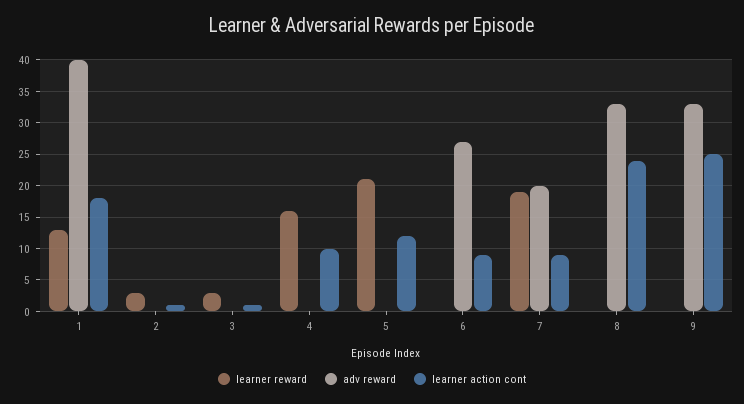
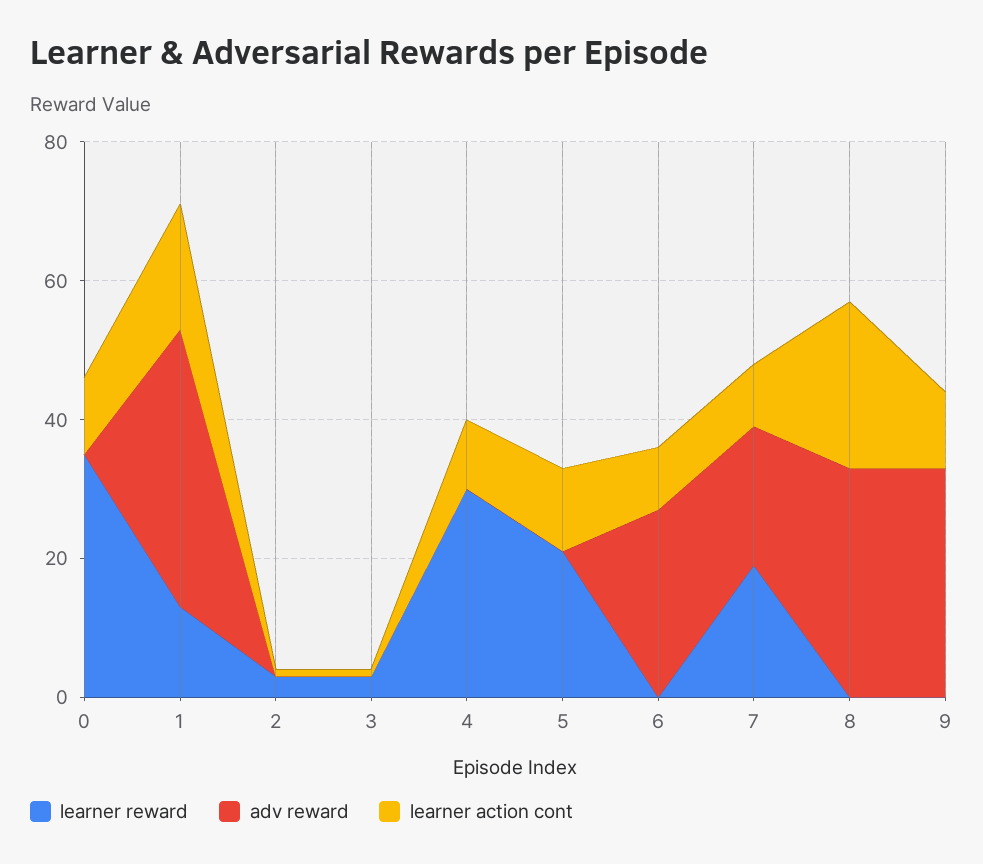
  {
    "learner reward": {
      "1": 13,
      "2": 3,
      "3": 3,
-     "4": 16,
+     "4": 30,
      "5": 21,
      "6": 0,
      "7": 19,
      "8": 0,
-     "9": 0
+     "9": 0,
+     "0": 35
    },
    "adv reward": {
      "1": 40,
      "2": 0,
      "3": 0,
      "4": 0,
      "5": 0,
      "6": 27,
      "7": 20,
      "8": 33,
-     "9": 33
+     "9": 33,
+     "0": 0
    },
    "learner action cont": {
      "1": 18,
      "2": 1,
      "3": 1,
      "4": 10,
      "5": 12,
      "6": 9,
      "7": 9,
      "8": 24,
-     "9": 25
+     "9": 10,
+     "0": 10
    }
  }

